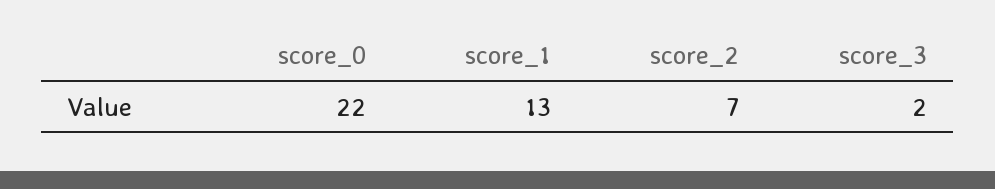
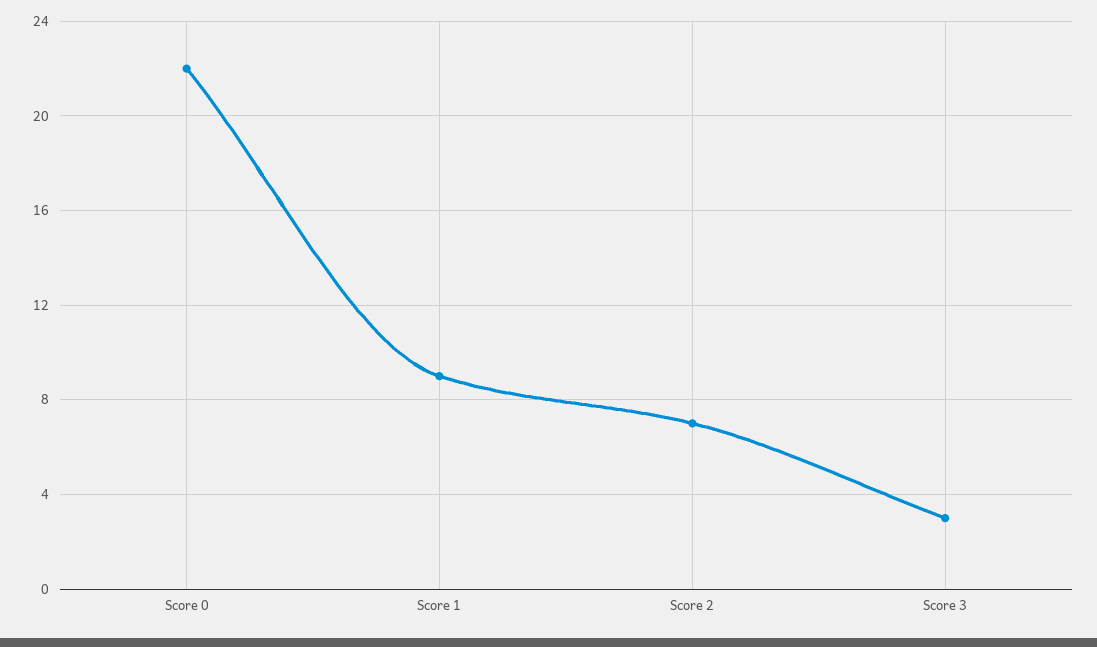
  {
    "score_0": 22,
-   "score_1": 13,
+   "score_1": 9,
    "score_2": 7,
-   "score_3": 2
+   "score_3": 3
  }

